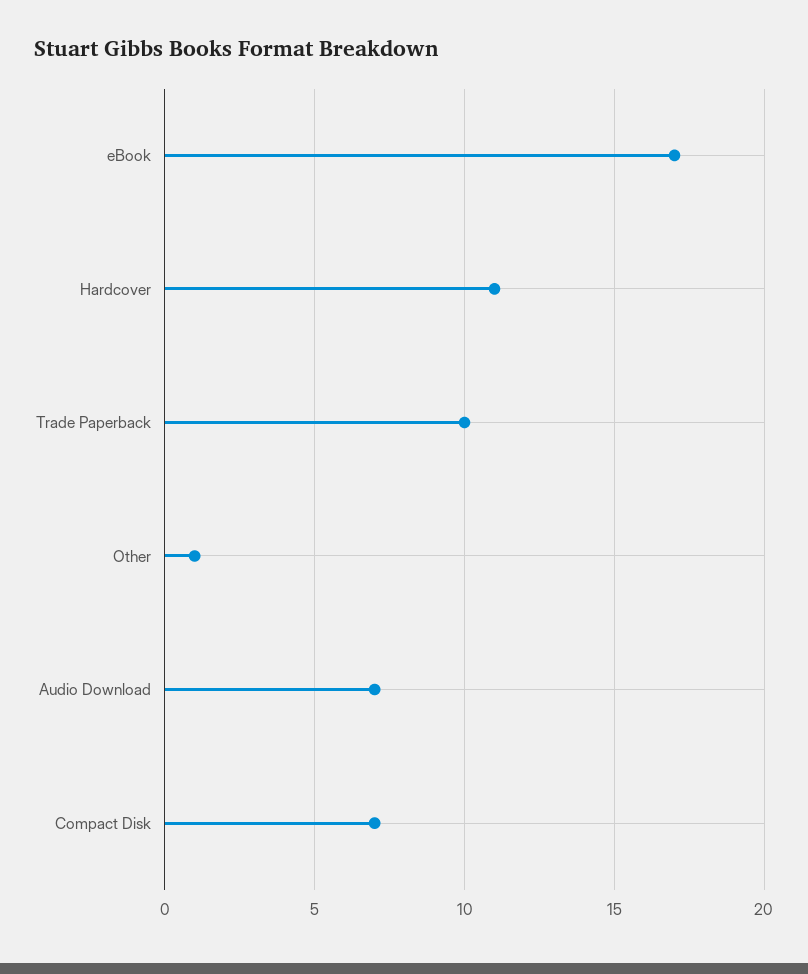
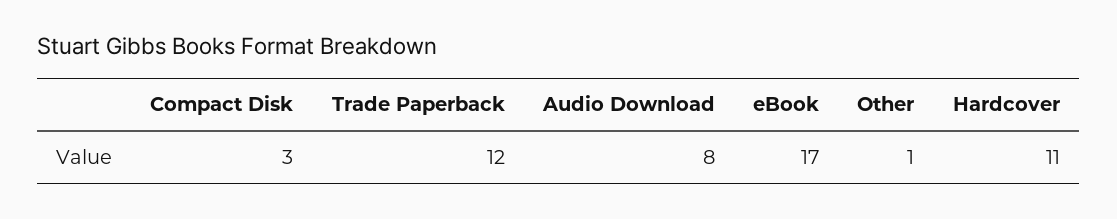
  {
    "eBook": 17,
    "Hardcover": 11,
-   "Trade Paperback": 10,
+   "Trade Paperback": 12,
    "Other": 1,
-   "Audio Download": 7,
+   "Audio Download": 8,
-   "Compact Disk": 7
+   "Compact Disk": 3
  }

